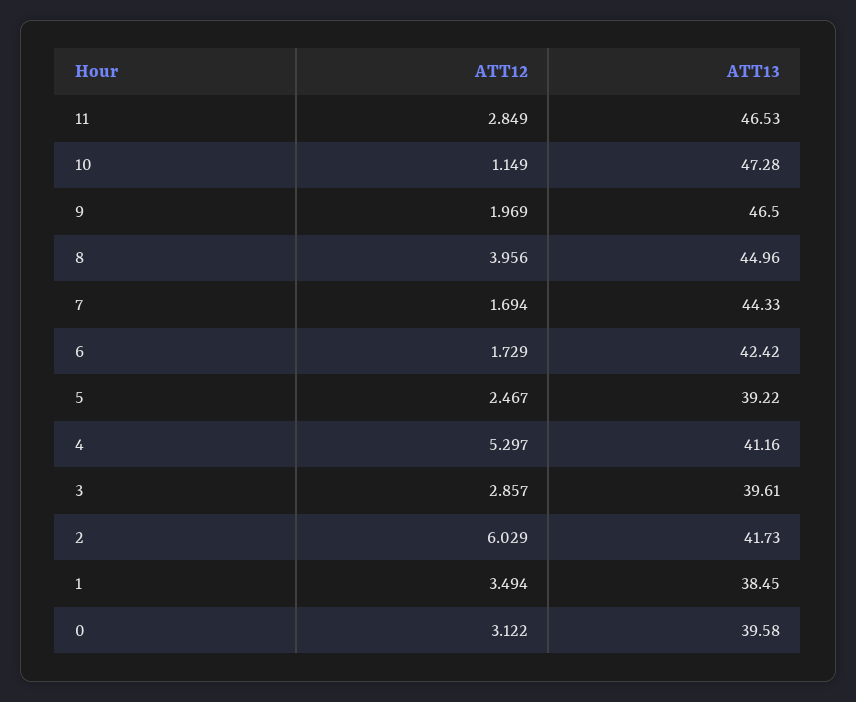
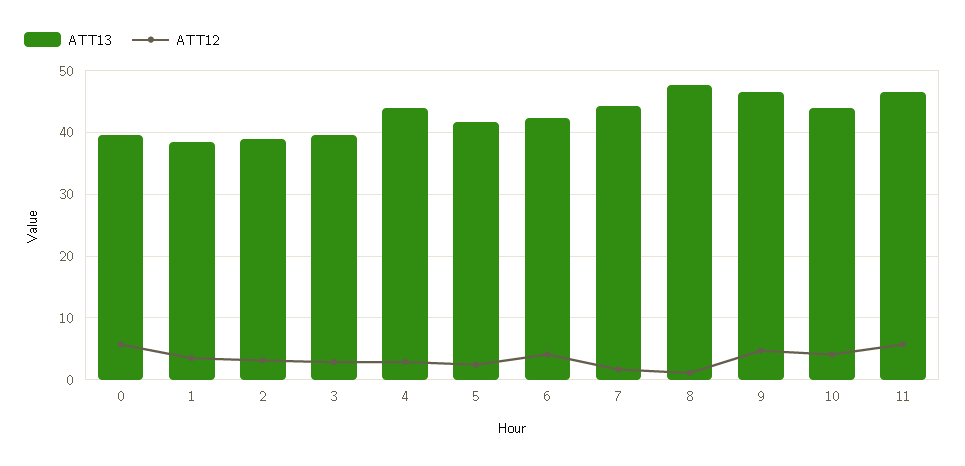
  {
    "ATT12": {
-     "11": 2.849,
+     "11": 6,
-     "10": 1.149,
+     "10": 4,
-     "9": 1.969,
+     "9": 5,
-     "8": 3.956,
+     "8": 1,
      "7": 1.694,
-     "6": 1.729,
+     "6": 4,
      "5": 2.467,
-     "4": 5.297,
+     "4": 3,
      "3": 2.857,
-     "2": 6.029,
+     "2": 3,
      "1": 3.494,
-     "0": 3.122
+     "0": 6
    },
    "ATT13": {
      "11": 46.53,
-     "10": 47.28,
+     "10": 44,
      "9": 46.5,
-     "8": 44.96,
+     "8": 48,
      "7": 44.33,
      "6": 42.42,
-     "5": 39.22,
+     "5": 42,
-     "4": 41.16,
+     "4": 44,
      "3": 39.61,
-     "2": 41.73,
+     "2": 39,
      "1": 38.45,
      "0": 39.58
    }
  }

